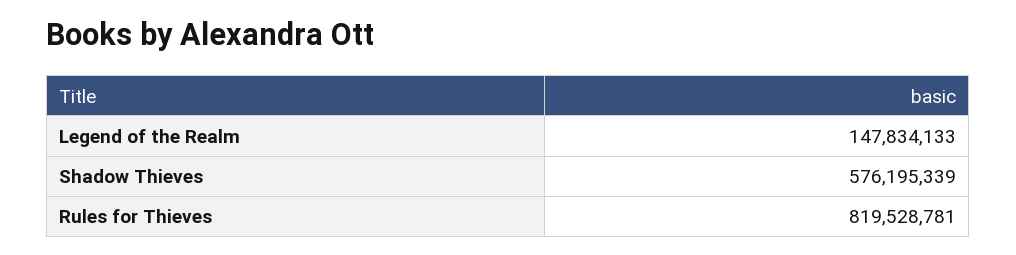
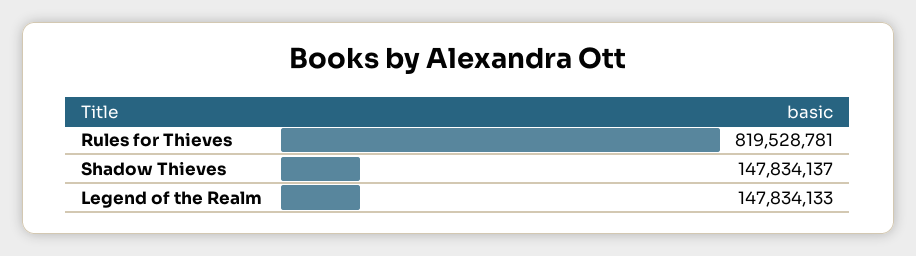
  {
    "Legend of the Realm": 147834133,
-   "Shadow Thieves": 576195339,
+   "Shadow Thieves": 147834137,
    "Rules for Thieves": 819528781
  }

